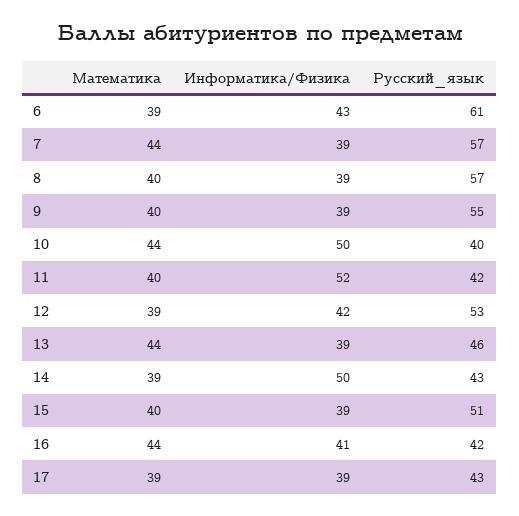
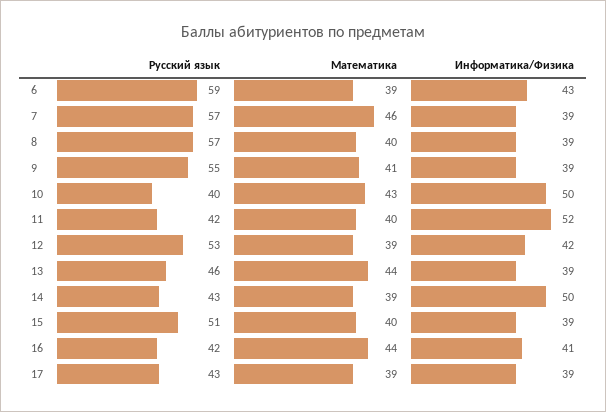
  {
    "Математика": {
      "6": 39,
-     "7": 44,
+     "7": 46,
      "8": 40,
-     "9": 40,
+     "9": 41,
-     "10": 44,
+     "10": 43,
      "11": 40,
      "12": 39,
      "13": 44,
      "14": 39,
      "15": 40,
      "16": 44,
      "17": 39
    },
    "Информатика/Физика": {
      "6": 43,
      "7": 39,
      "8": 39,
      "9": 39,
      "10": 50,
      "11": 52,
      "12": 42,
      "13": 39,
      "14": 50,
      "15": 39,
      "16": 41,
      "17": 39
    },
    "Русский_язык": {
-     "6": 61,
+     "6": 59,
      "7": 57,
      "8": 57,
      "9": 55,
      "10": 40,
      "11": 42,
      "12": 53,
      "13": 46,
      "14": 43,
      "15": 51,
      "16": 42,
      "17": 43
    }
  }

